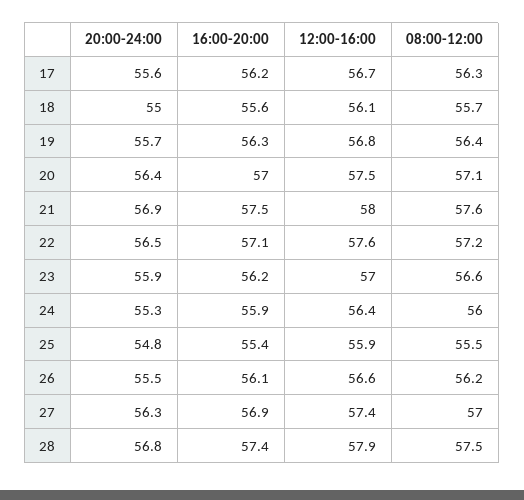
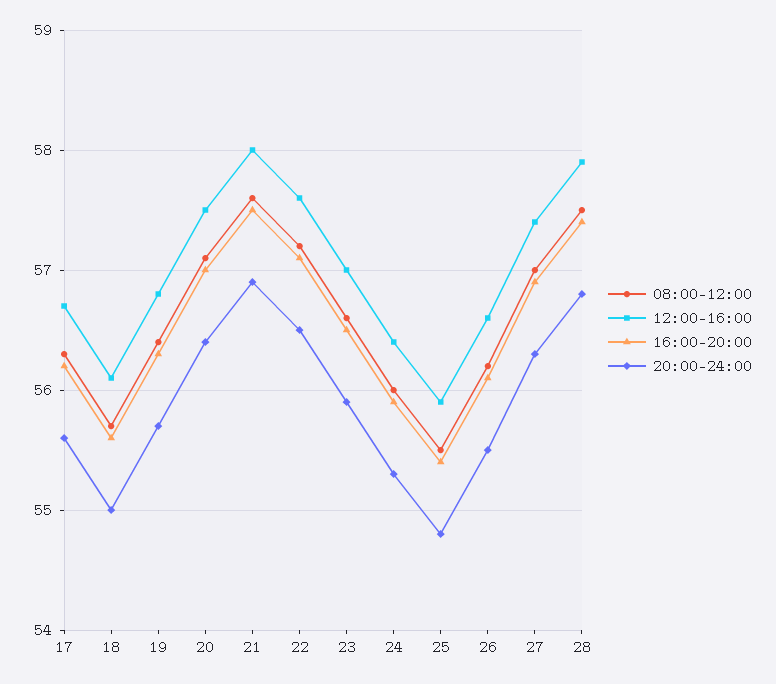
  {
    "20:00-24:00": {
      "17": 55.6,
      "18": 55,
      "19": 55.7,
      "20": 56.4,
      "21": 56.9,
      "22": 56.5,
      "23": 55.9,
      "24": 55.3,
      "25": 54.8,
      "26": 55.5,
      "27": 56.3,
      "28": 56.8
    },
    "16:00-20:00": {
      "17": 56.2,
      "18": 55.6,
      "19": 56.3,
      "20": 57,
      "21": 57.5,
      "22": 57.1,
-     "23": 56.2,
+     "23": 56.5,
      "24": 55.9,
      "25": 55.4,
      "26": 56.1,
      "27": 56.9,
      "28": 57.4
    },
    "12:00-16:00": {
      "17": 56.7,
      "18": 56.1,
      "19": 56.8,
      "20": 57.5,
      "21": 58,
      "22": 57.6,
      "23": 57,
      "24": 56.4,
      "25": 55.9,
      "26": 56.6,
      "27": 57.4,
      "28": 57.9
    },
    "08:00-12:00": {
      "17": 56.3,
      "18": 55.7,
      "19": 56.4,
      "20": 57.1,
      "21": 57.6,
      "22": 57.2,
      "23": 56.6,
      "24": 56,
      "25": 55.5,
      "26": 56.2,
      "27": 57,
      "28": 57.5
    }
  }

